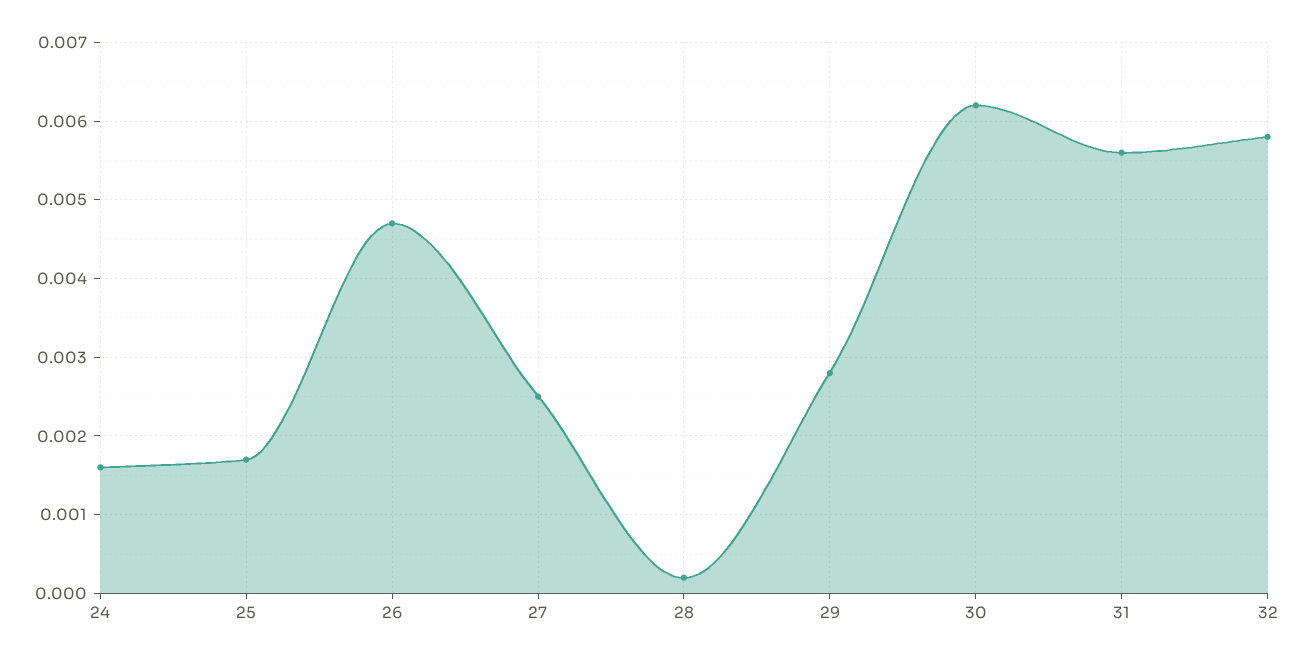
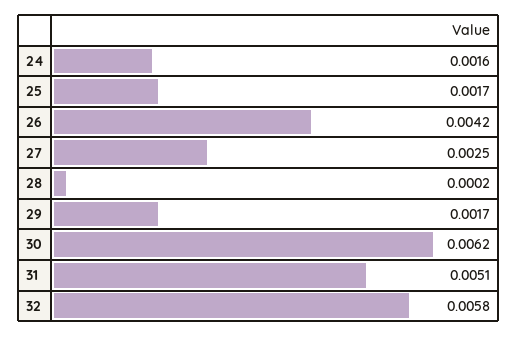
  {
    "24": 0.0016,
    "25": 0.0017,
-   "26": 0.0047,
+   "26": 0.0042,
    "27": 0.0025,
    "28": 0.0002,
-   "29": 0.0028,
+   "29": 0.0017,
    "30": 0.0062,
-   "31": 0.0056,
+   "31": 0.0051,
    "32": 0.0058
  }

